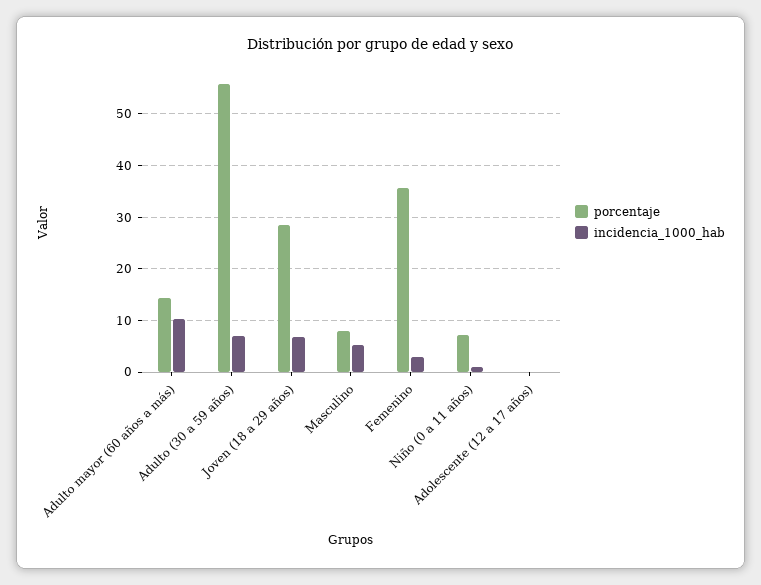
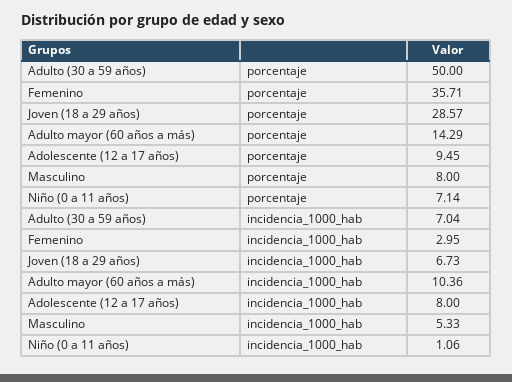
  {
    "porcentaje": {
      "Adulto mayor (60 años a más)": 14.29,
-     "Adulto (30 a 59 años)": 56,
+     "Adulto (30 a 59 años)": 50,
      "Joven (18 a 29 años)": 28.57,
      "Masculino": 8,
      "Femenino": 35.71,
      "Niño (0 a 11 años)": 7.14,
-     "Adolescente (12 a 17 años)": 0
+     "Adolescente (12 a 17 años)": 9.45
    },
    "incidencia_1000_hab": {
      "Adulto mayor (60 años a más)": 10.36,
      "Adulto (30 a 59 años)": 7.04,
      "Joven (18 a 29 años)": 6.73,
      "Masculino": 5.33,
      "Femenino": 2.95,
      "Niño (0 a 11 años)": 1.06,
-     "Adolescente (12 a 17 años)": 0
+     "Adolescente (12 a 17 años)": 8
    }
  }

